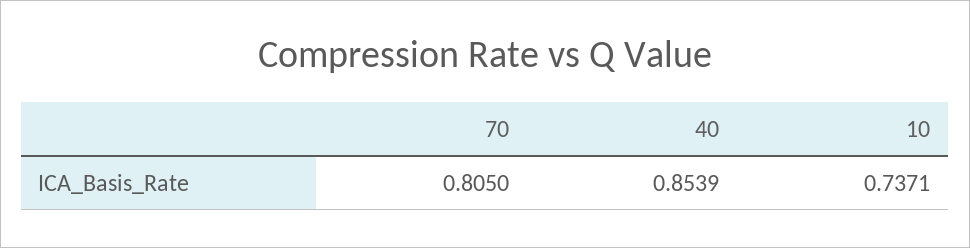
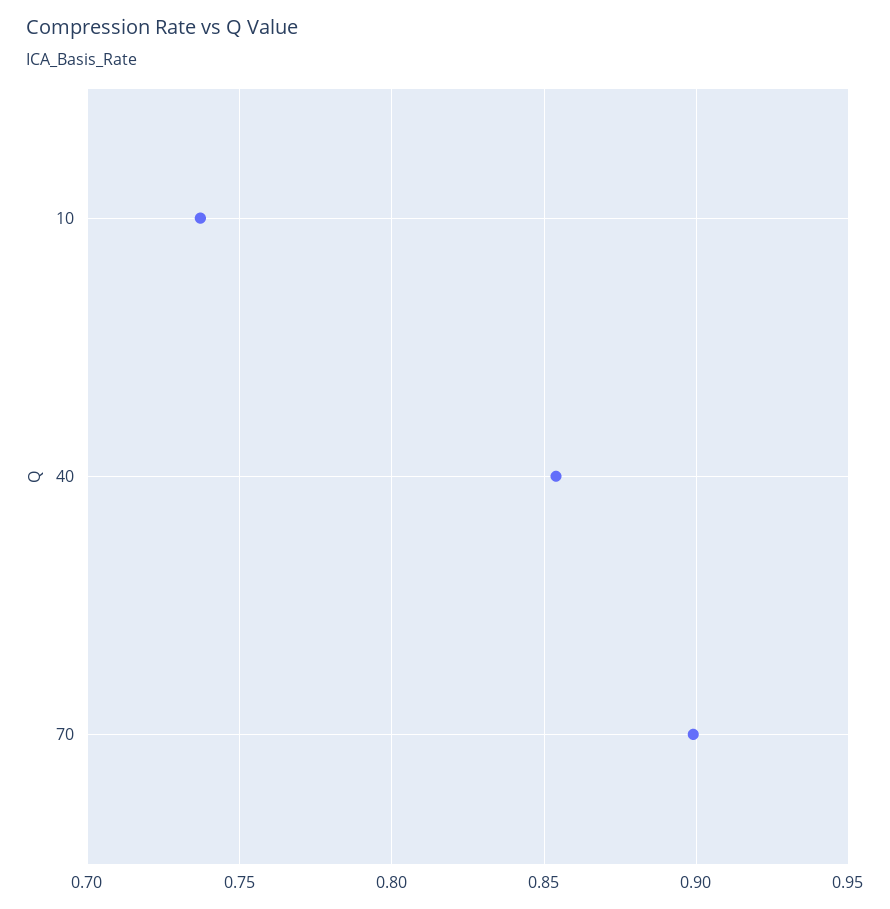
  {
-   "70": 0.805,
+   "70": 0.9,
    "40": 0.8539,
    "10": 0.7371
  }

